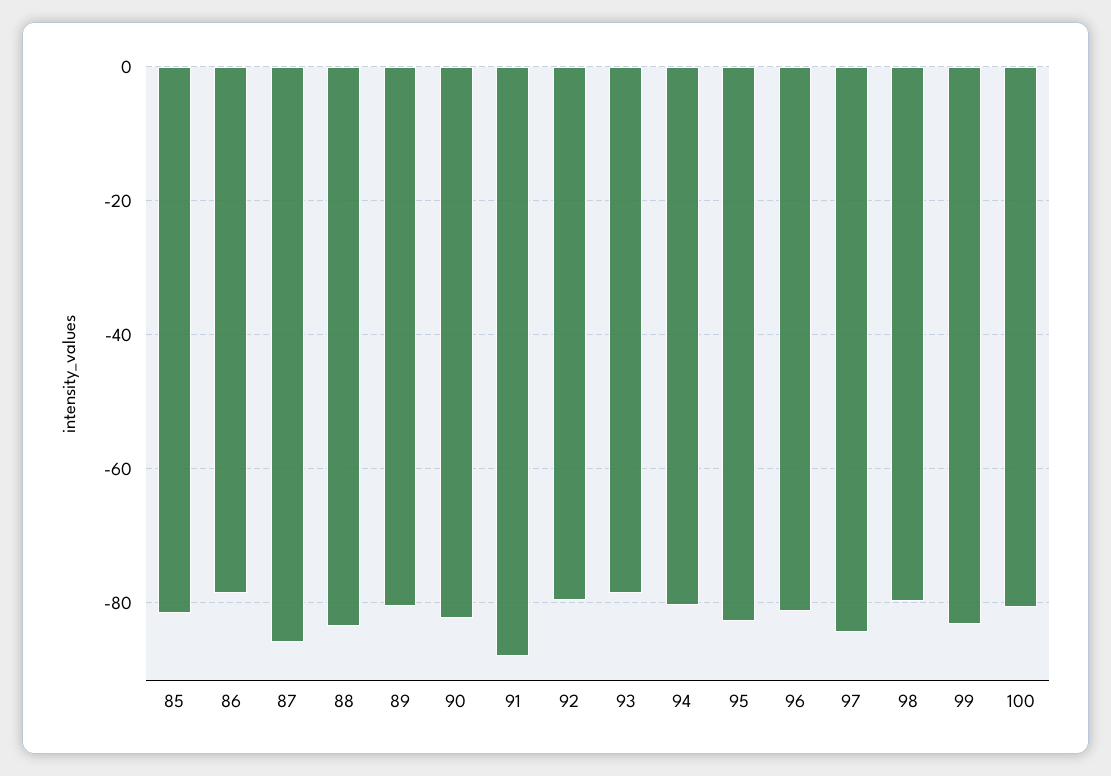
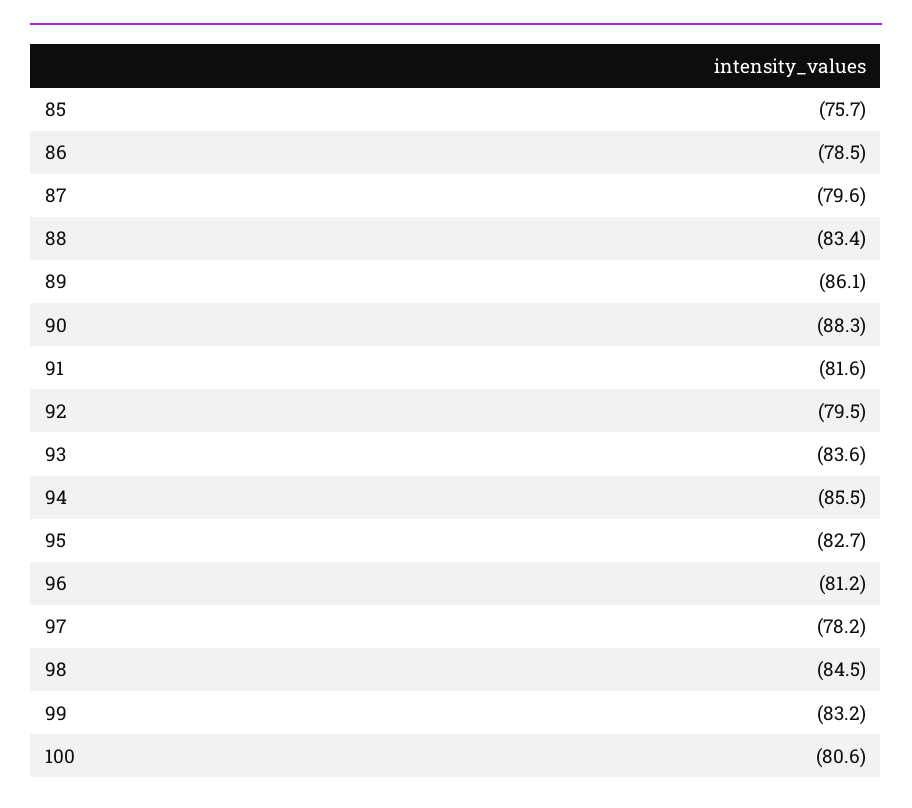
  {
-   "85": -82,
+   "85": -75.7,
    "86": -78.5,
-   "87": -86,
+   "87": -79.6,
    "88": -83.4,
-   "89": -80,
+   "89": -86.1,
-   "90": -82,
+   "90": -88.3,
-   "91": -88,
+   "91": -81.6,
    "92": -79.5,
-   "93": -78,
+   "93": -83.6,
-   "94": -80,
+   "94": -85.5,
    "95": -82.7,
    "96": -81.2,
-   "97": -84,
+   "97": -78.2,
-   "98": -80,
+   "98": -84.5,
    "99": -83.2,
    "100": -80.6
  }

